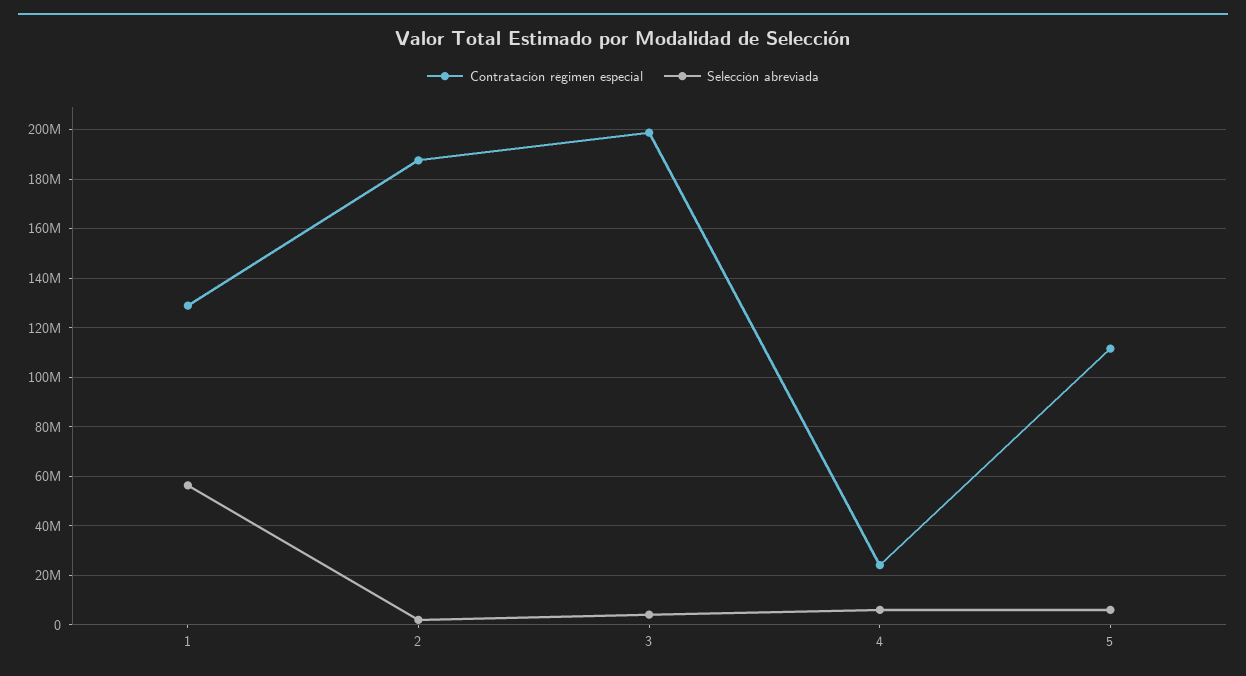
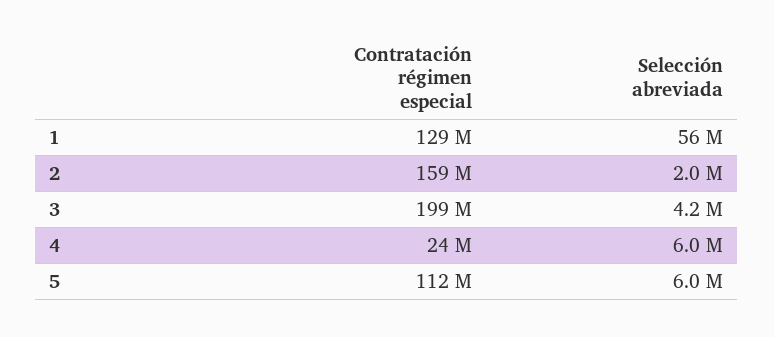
  {
    "Contratación régimen especial": {
      "1": 129000000,
-     "2": 187500000,
+     "2": 159000000,
      "3": 199000000,
      "4": 24000000,
      "5": 112000000
    },
    "Selección abreviada": {
      "1": 56000000,
      "2": 2000000,
      "3": 4200000,
      "4": 6000000,
      "5": 6000000
    }
  }

